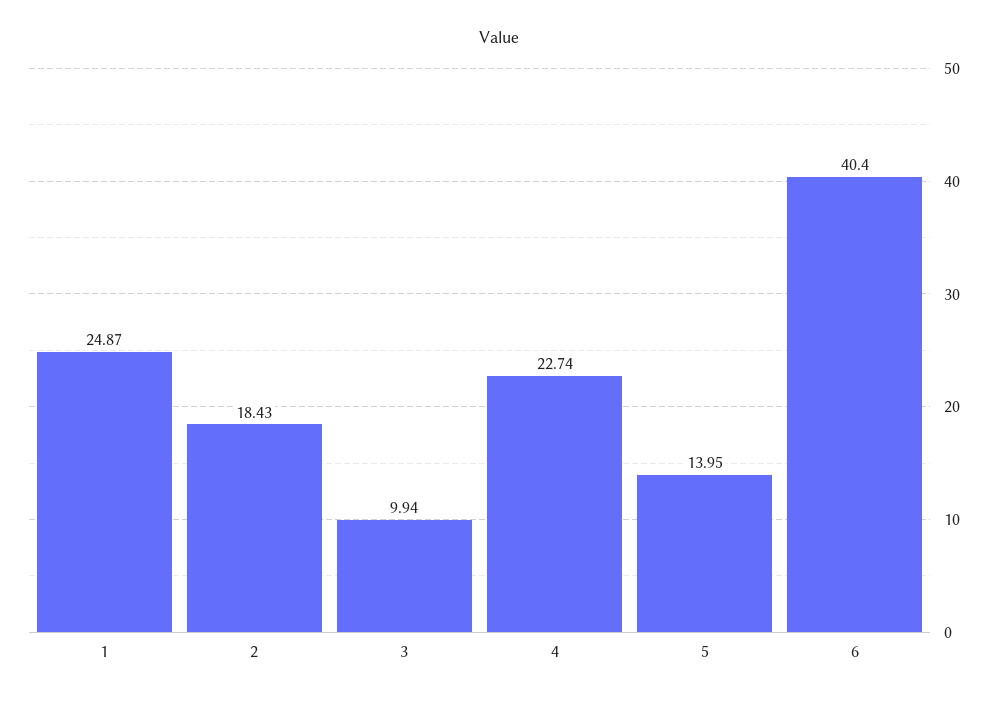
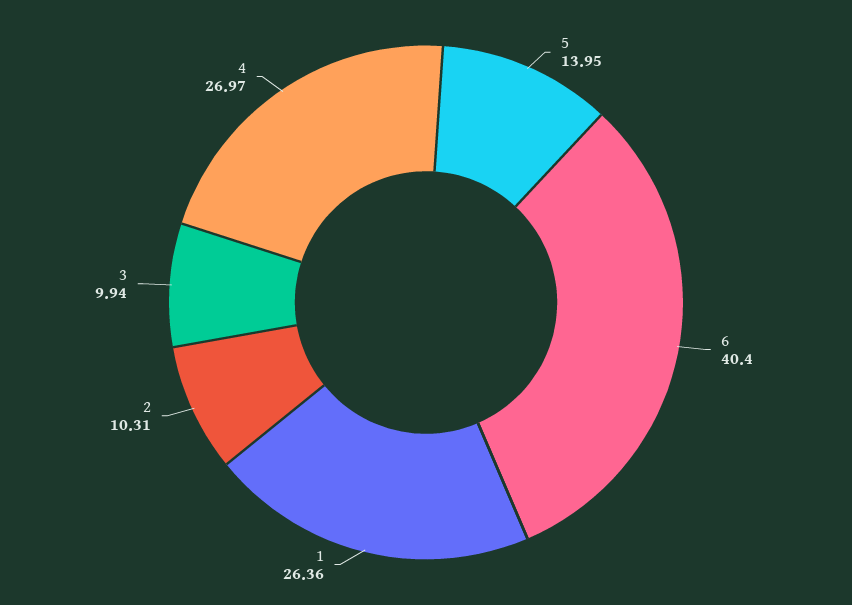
  {
-   "1": 24.87,
+   "1": 26.36,
-   "2": 18.43,
+   "2": 10.31,
    "3": 9.94,
-   "4": 22.74,
+   "4": 26.97,
    "5": 13.95,
    "6": 40.4
  }

